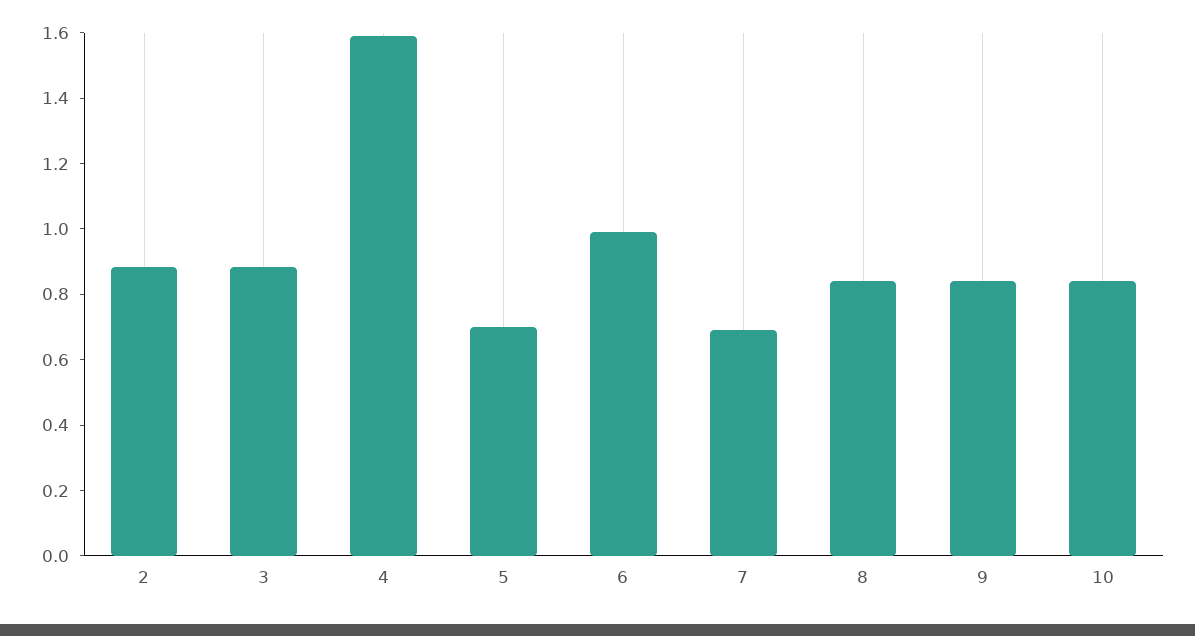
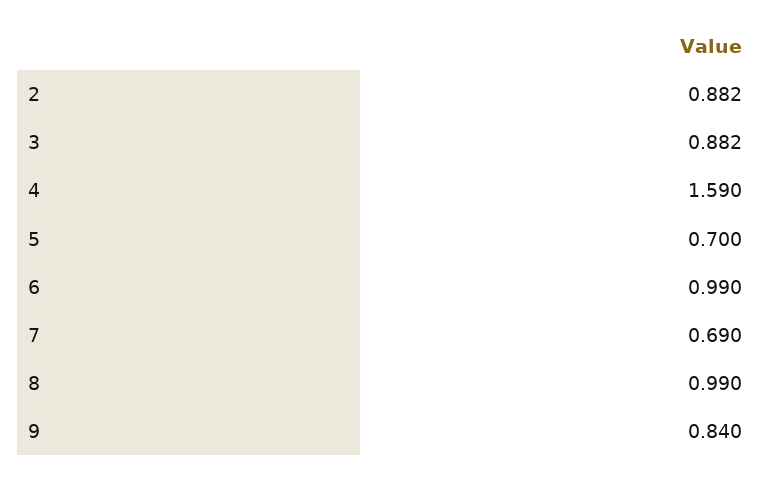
  {
    "2": 0.882,
    "3": 0.882,
    "4": 1.59,
    "5": 0.7,
    "6": 0.99,
    "7": 0.69,
-   "8": 0.85,
+   "8": 0.99,
-   "9": 0.84,
+   "9": 0.84
-   "10": 0.85
  }

